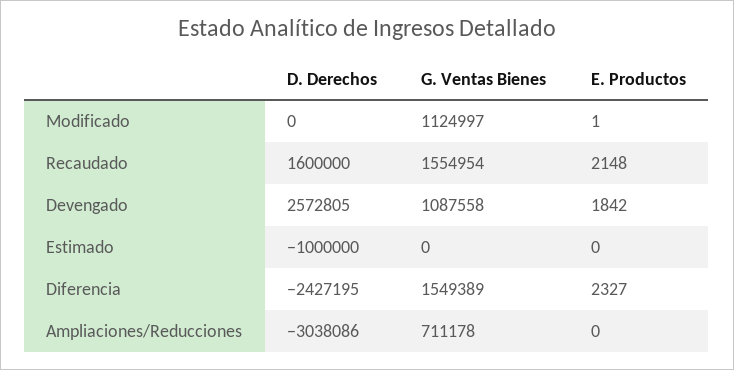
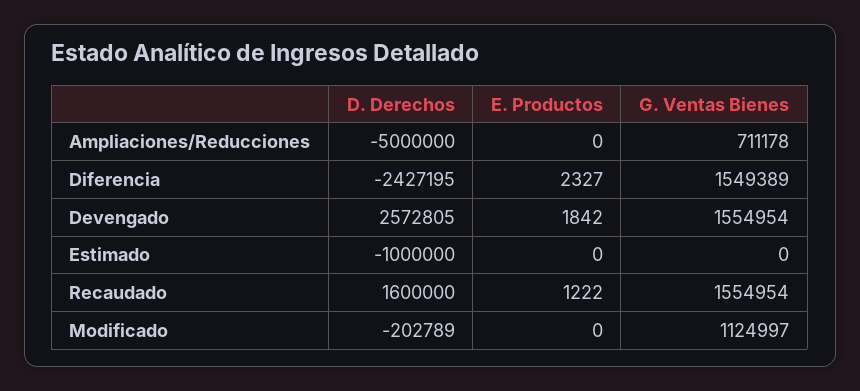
  {
    "D. Derechos": {
-     "Modificado": 0,
+     "Modificado": -202789,
      "Recaudado": 1600000,
      "Devengado": 2572805,
      "Estimado": -1000000,
      "Diferencia": -2427195,
-     "Ampliaciones/Reducciones": -3038086
+     "Ampliaciones/Reducciones": -5000000
    },
    "G. Ventas Bienes": {
      "Modificado": 1124997,
      "Recaudado": 1554954,
-     "Devengado": 1087558,
+     "Devengado": 1554954,
      "Estimado": 0,
      "Diferencia": 1549389,
      "Ampliaciones/Reducciones": 711178
    },
    "E. Productos": {
-     "Modificado": 1,
+     "Modificado": 0,
-     "Recaudado": 2148,
+     "Recaudado": 1222,
      "Devengado": 1842,
      "Estimado": 0,
      "Diferencia": 2327,
      "Ampliaciones/Reducciones": 0
    }
  }

